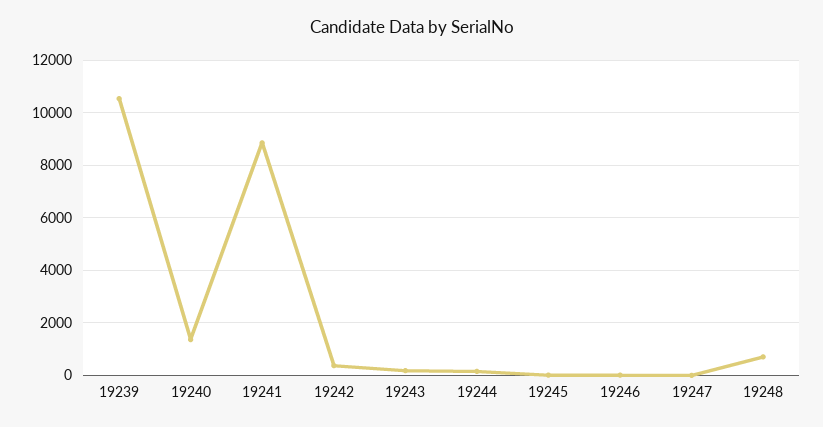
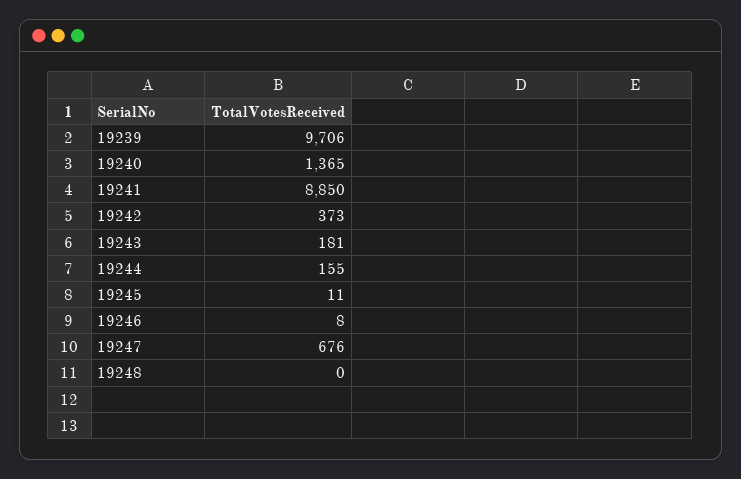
  {
-   "19239": 10500,
+   "19239": 9706,
    "19240": 1365,
    "19241": 8850,
    "19242": 373,
    "19243": 181,
    "19244": 155,
    "19245": 11,
    "19246": 8,
-   "19247": 0,
+   "19247": 676,
-   "19248": 750
+   "19248": 0
  }

